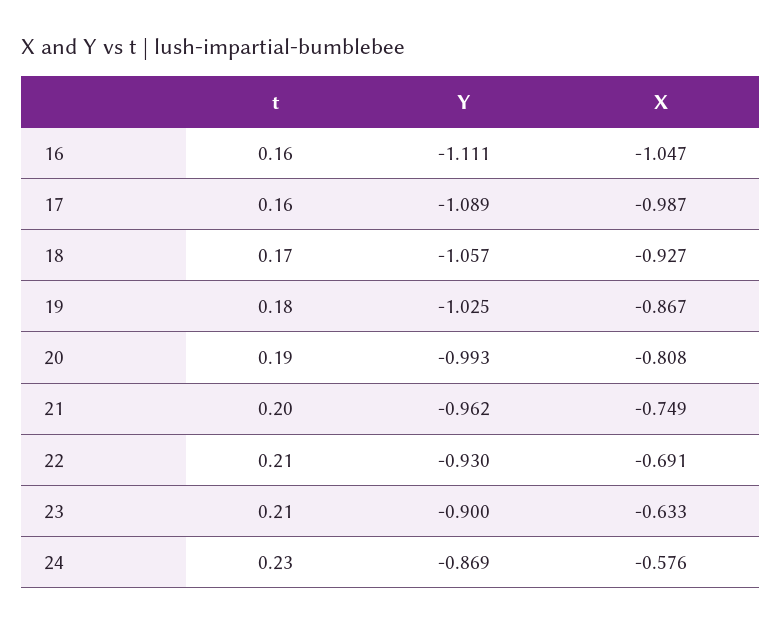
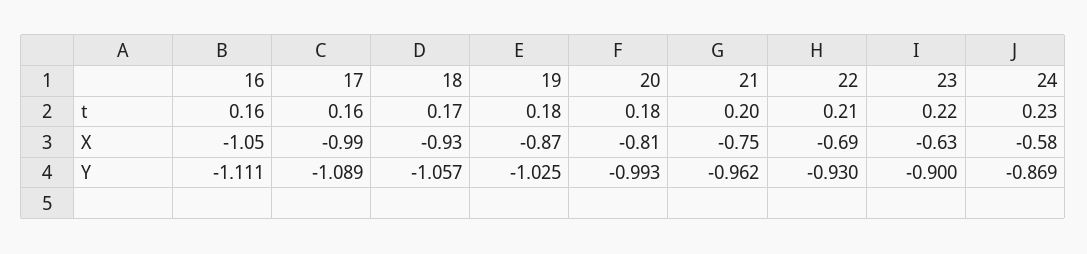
  {
    "t": {
      "16": 0.16,
      "17": 0.16,
      "18": 0.17,
      "19": 0.18,
-     "20": 0.19,
+     "20": 0.18,
      "21": 0.2,
      "22": 0.21,
-     "23": 0.21,
+     "23": 0.22,
      "24": 0.23
    },
    "Y": {
      "16": -1.111,
      "17": -1.089,
      "18": -1.057,
      "19": -1.025,
      "20": -0.993,
      "21": -0.962,
      "22": -0.93,
      "23": -0.9,
      "24": -0.869
    },
    "X": {
      "16": -1.047,
      "17": -0.987,
      "18": -0.927,
      "19": -0.867,
      "20": -0.808,
      "21": -0.749,
      "22": -0.691,
      "23": -0.633,
      "24": -0.576
    }
  }

